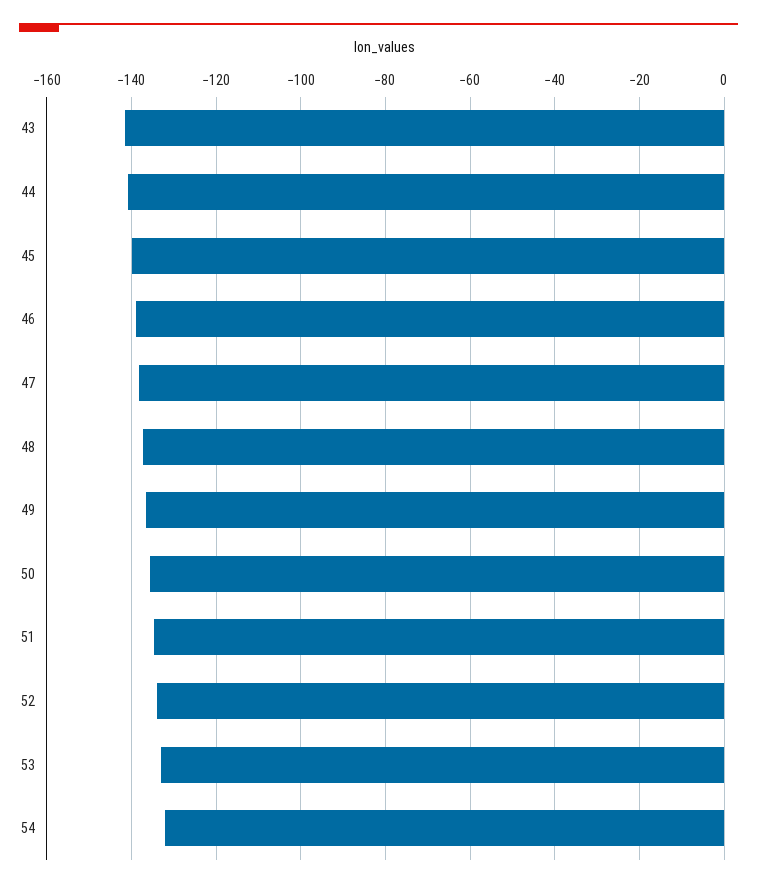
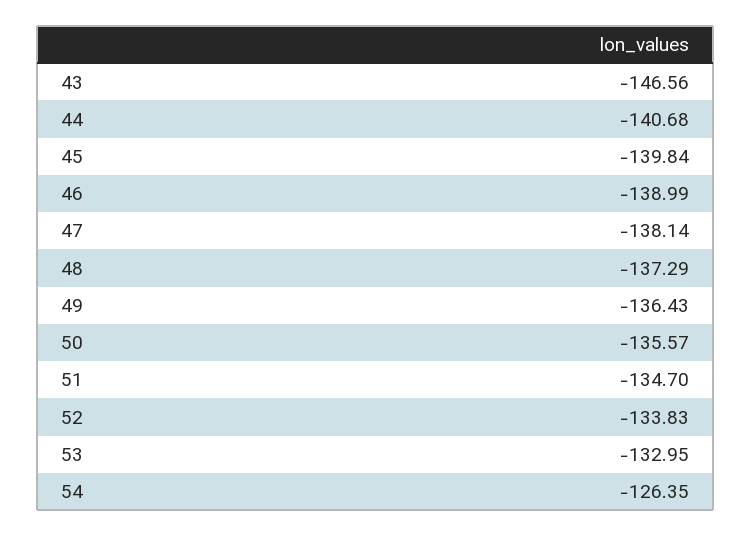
  {
-   "43": -142,
+   "43": -146.56,
    "44": -140.68,
    "45": -139.84,
    "46": -138.99,
    "47": -138.14,
    "48": -137.29,
    "49": -136.43,
    "50": -135.57,
    "51": -134.7,
    "52": -133.83,
    "53": -132.95,
-   "54": -132
+   "54": -126.35
  }

